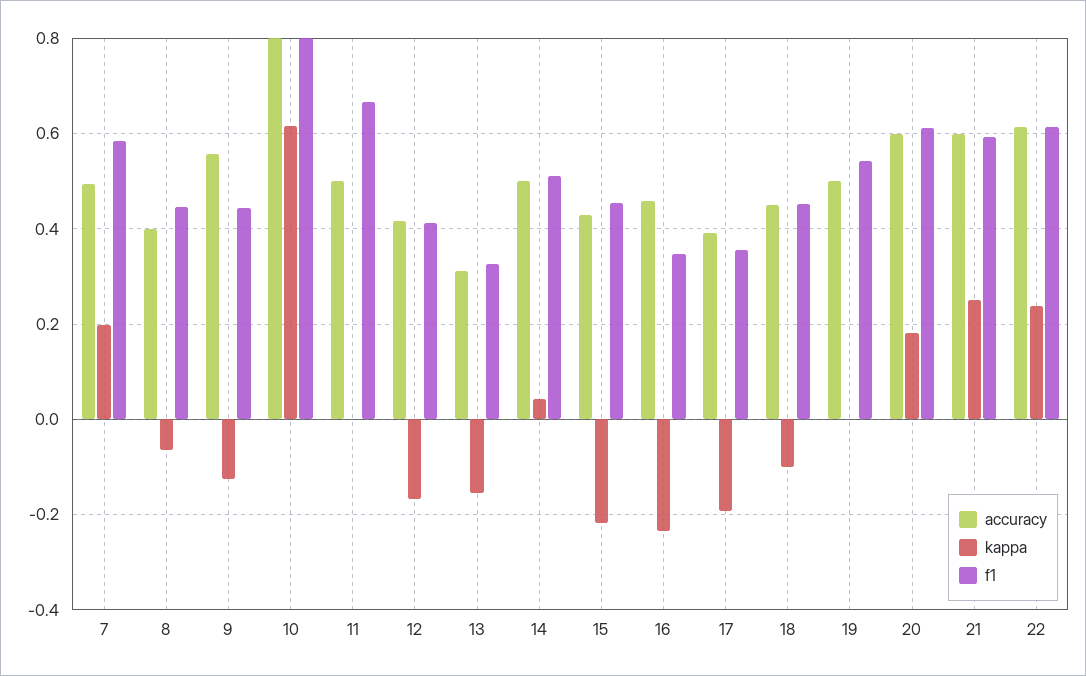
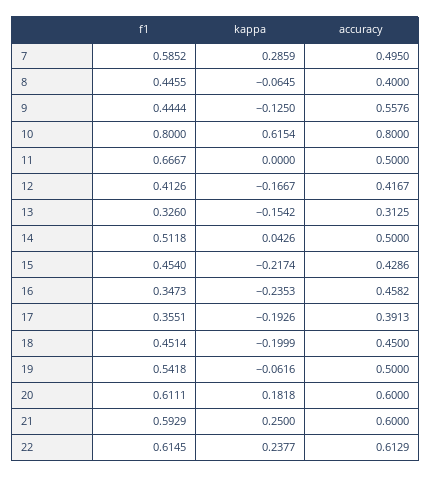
  {
    "accuracy": {
      "7": 0.495,
      "8": 0.4,
      "9": 0.5576,
      "10": 0.8,
      "11": 0.5,
      "12": 0.4167,
      "13": 0.3125,
      "14": 0.5,
      "15": 0.4286,
      "16": 0.4582,
      "17": 0.3913,
      "18": 0.45,
      "19": 0.5,
      "20": 0.6,
      "21": 0.6,
      "22": 0.6129
    },
    "kappa": {
-     "7": 0.2,
+     "7": 0.2859,
      "8": -0.0645,
      "9": -0.125,
      "10": 0.6154,
      "11": 0,
      "12": -0.1667,
      "13": -0.1542,
      "14": 0.0426,
      "15": -0.2174,
      "16": -0.2353,
      "17": -0.1926,
-     "18": -0.1,
+     "18": -0.1999,
-     "19": 0,
+     "19": -0.0616,
      "20": 0.1818,
      "21": 0.25,
      "22": 0.2377
    },
    "f1": {
      "7": 0.5852,
      "8": 0.4455,
      "9": 0.4444,
      "10": 0.8,
      "11": 0.6667,
      "12": 0.4126,
      "13": 0.326,
      "14": 0.5118,
      "15": 0.454,
      "16": 0.3473,
      "17": 0.3551,
      "18": 0.4514,
      "19": 0.5418,
      "20": 0.6111,
      "21": 0.5929,
      "22": 0.6145
    }
  }

